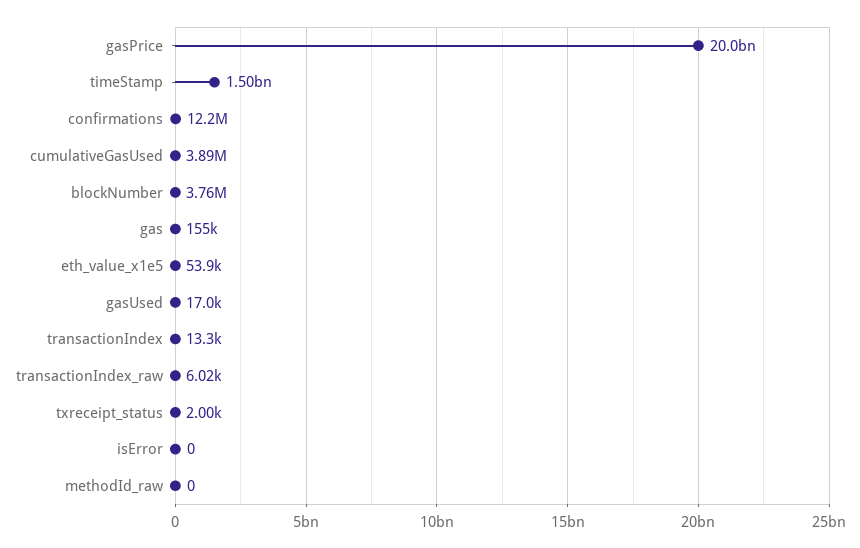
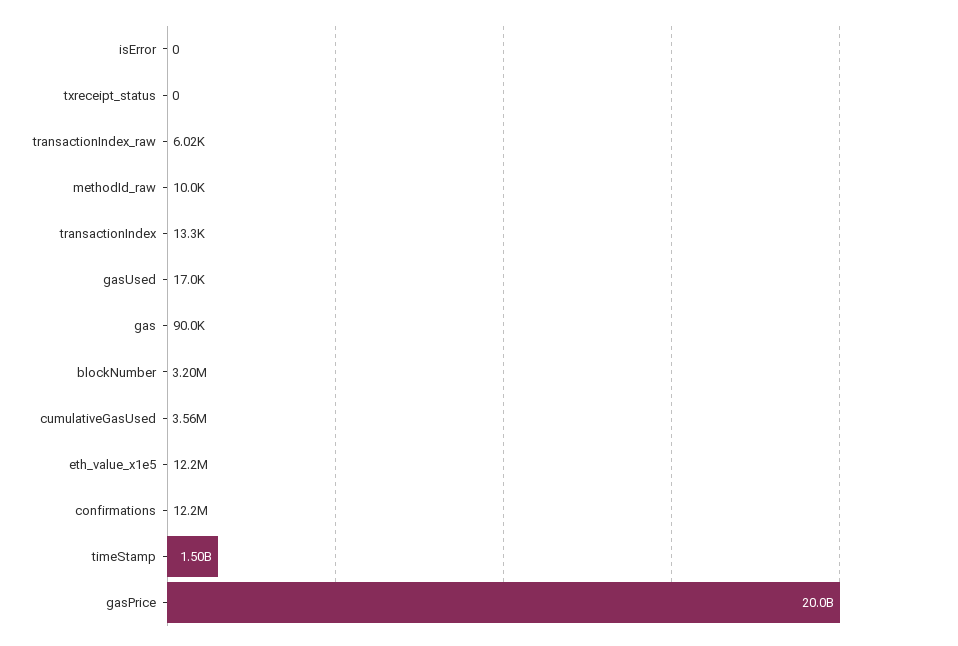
  {
    "gasPrice": 20000000000,
    "timeStamp": 1500000000,
    "confirmations": 12200000,
-   "cumulativeGasUsed": 3890000,
+   "cumulativeGasUsed": 3560000,
-   "blockNumber": 3760000,
+   "blockNumber": 3200000,
-   "gas": 155000,
+   "gas": 90000,
-   "eth_value_x1e5": 53900,
+   "eth_value_x1e5": 12200000,
    "gasUsed": 17000,
    "transactionIndex": 13300,
    "transactionIndex_raw": 6020,
-   "txreceipt_status": 2000,
+   "txreceipt_status": 0,
    "isError": 0,
-   "methodId_raw": 0
+   "methodId_raw": 10000
  }

